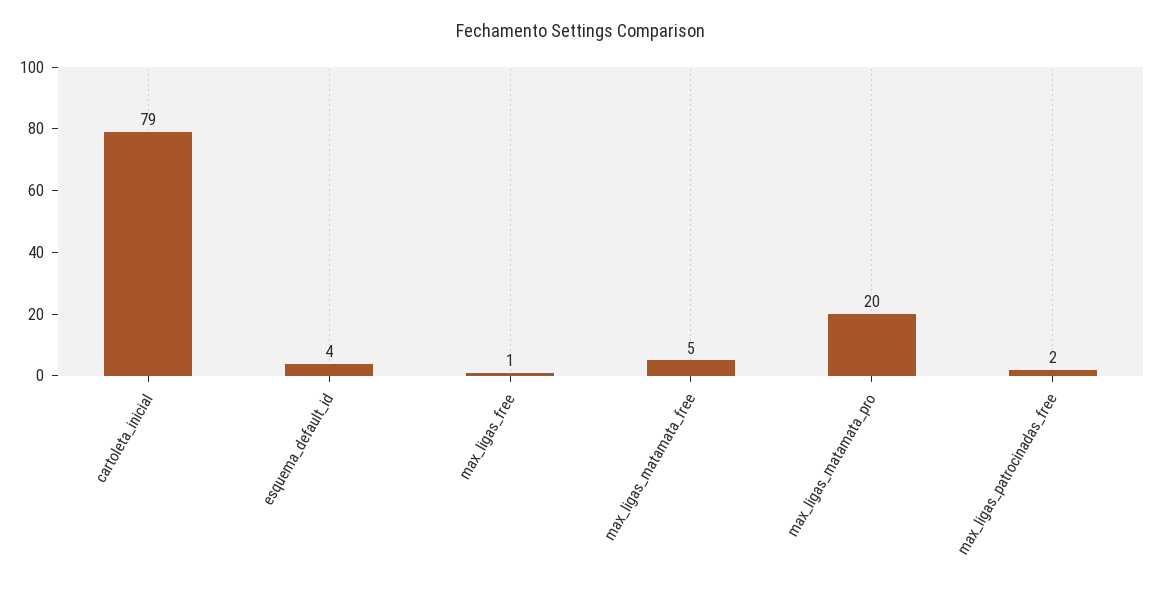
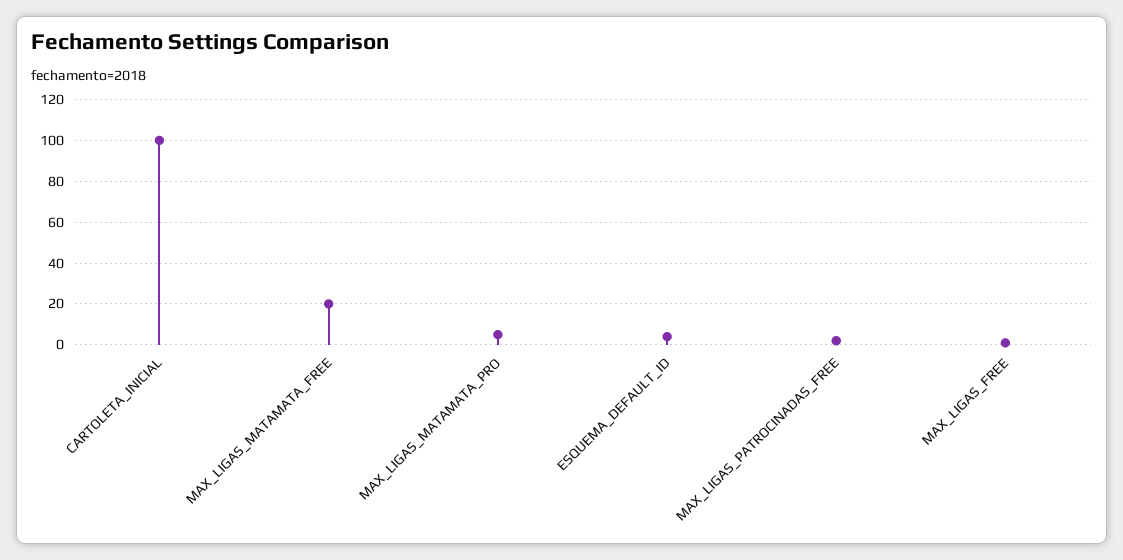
  {
-   "cartoleta_inicial": 79,
+   "cartoleta_inicial": 100,
    "esquema_default_id": 4,
    "max_ligas_free": 1,
-   "max_ligas_matamata_free": 5,
+   "max_ligas_matamata_free": 20,
-   "max_ligas_matamata_pro": 20,
+   "max_ligas_matamata_pro": 5,
    "max_ligas_patrocinadas_free": 2
  }

